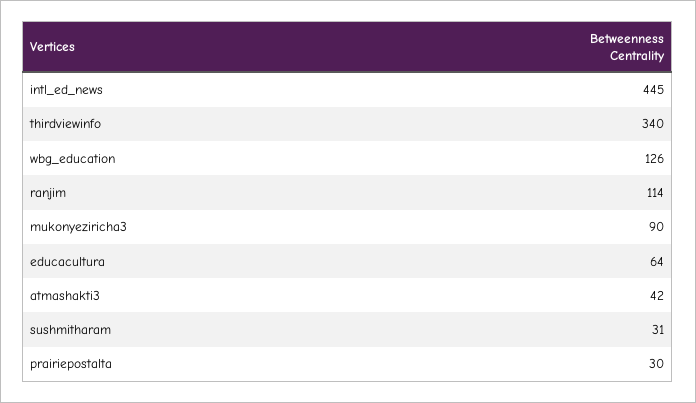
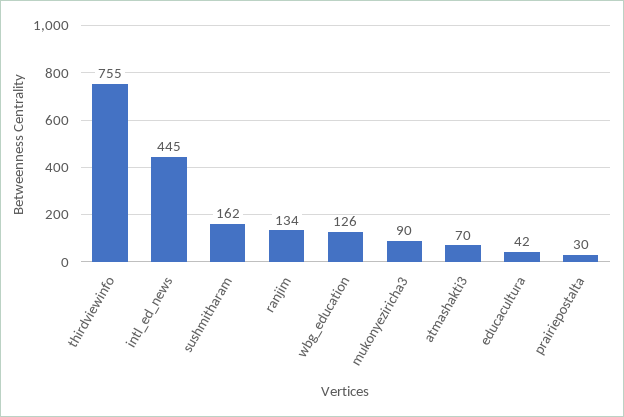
  {
    "intl_ed_news": 445,
-   "thirdviewinfo": 340,
+   "thirdviewinfo": 755,
    "wbg_education": 126,
-   "ranjim": 114,
+   "ranjim": 134,
    "mukonyeziricha3": 90,
-   "educacultura": 64,
+   "educacultura": 42,
-   "atmashakti3": 42,
+   "atmashakti3": 70,
-   "sushmitharam": 31,
+   "sushmitharam": 162,
    "prairiepostalta": 30
  }

